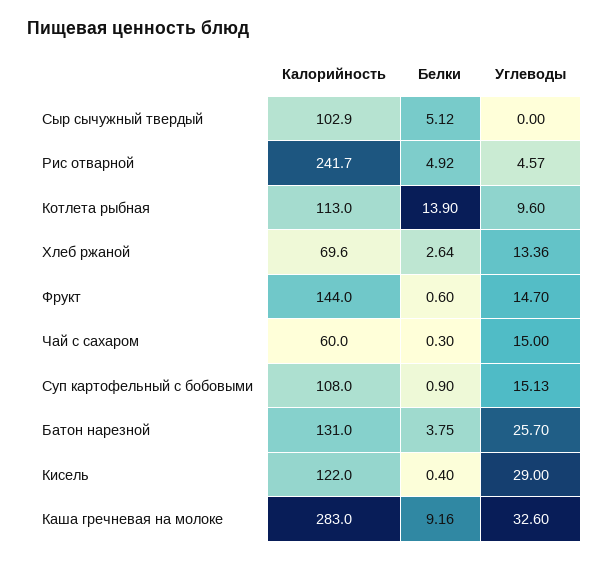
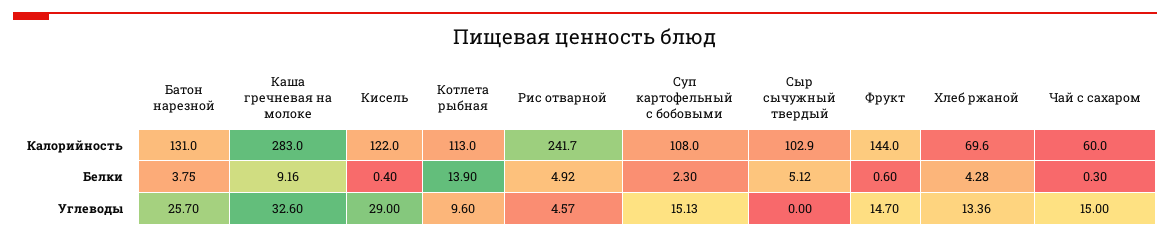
  {
    "Калорийность": {
      "Сыр сычужный твердый": 102.9,
      "Рис отварной": 241.7,
      "Котлета рыбная": 113,
      "Хлеб ржаной": 69.6,
      "Фрукт": 144,
      "Чай с сахаром": 60,
      "Суп картофельный с бобовыми": 108,
      "Батон нарезной": 131,
      "Кисель": 122,
      "Каша гречневая на молоке": 283
    },
    "Белки": {
      "Сыр сычужный твердый": 5.12,
      "Рис отварной": 4.92,
      "Котлета рыбная": 13.9,
-     "Хлеб ржаной": 2.64,
+     "Хлеб ржаной": 4.28,
      "Фрукт": 0.6,
      "Чай с сахаром": 0.3,
-     "Суп картофельный с бобовыми": 0.9,
+     "Суп картофельный с бобовыми": 2.3,
      "Батон нарезной": 3.75,
      "Кисель": 0.4,
      "Каша гречневая на молоке": 9.16
    },
    "Углеводы": {
      "Сыр сычужный твердый": 0,
      "Рис отварной": 4.57,
      "Котлета рыбная": 9.6,
      "Хлеб ржаной": 13.36,
      "Фрукт": 14.7,
      "Чай с сахаром": 15,
      "Суп картофельный с бобовыми": 15.13,
      "Батон нарезной": 25.7,
      "Кисель": 29,
      "Каша гречневая на молоке": 32.6
    }
  }

